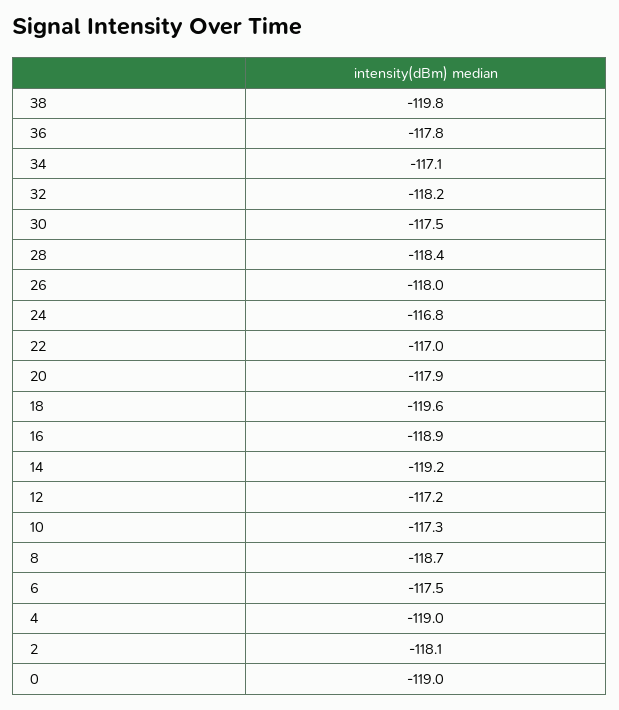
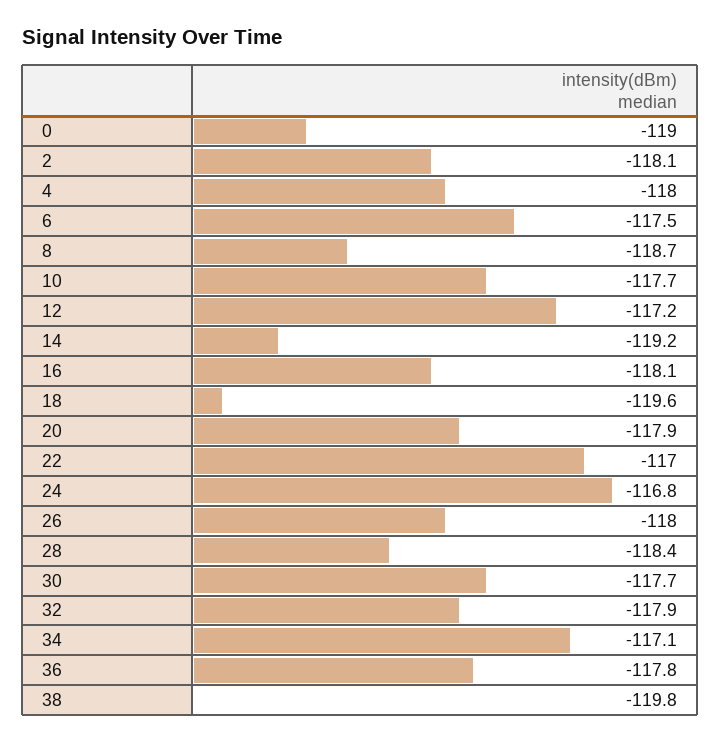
  {
    "38": -119.8,
    "36": -117.8,
    "34": -117.1,
-   "32": -118.2,
+   "32": -117.9,
-   "30": -117.5,
+   "30": -117.7,
    "28": -118.4,
    "26": -118,
    "24": -116.8,
    "22": -117,
    "20": -117.9,
    "18": -119.6,
-   "16": -118.9,
+   "16": -118.1,
    "14": -119.2,
    "12": -117.2,
-   "10": -117.3,
+   "10": -117.7,
    "8": -118.7,
    "6": -117.5,
-   "4": -119,
+   "4": -118,
    "2": -118.1,
    "0": -119
  }

